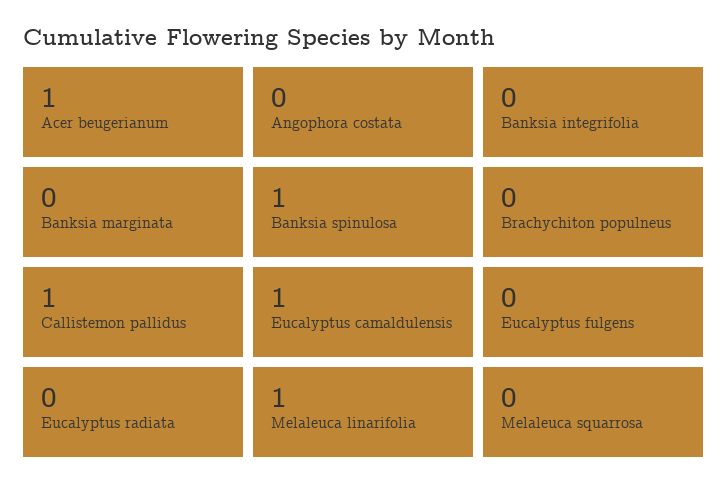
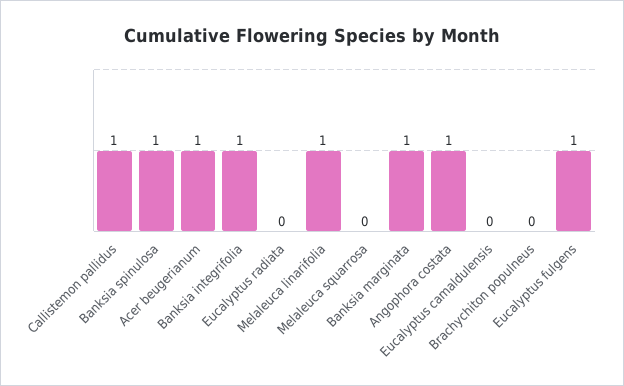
  {
    "Acer beugerianum": 1,
-   "Angophora costata": 0,
+   "Angophora costata": 1,
-   "Banksia integrifolia": 0,
+   "Banksia integrifolia": 1,
-   "Banksia marginata": 0,
+   "Banksia marginata": 1,
    "Banksia spinulosa": 1,
    "Brachychiton populneus": 0,
    "Callistemon pallidus": 1,
-   "Eucalyptus camaldulensis": 1,
+   "Eucalyptus camaldulensis": 0,
-   "Eucalyptus fulgens": 0,
+   "Eucalyptus fulgens": 1,
    "Eucalyptus radiata": 0,
    "Melaleuca linarifolia": 1,
    "Melaleuca squarrosa": 0
  }

